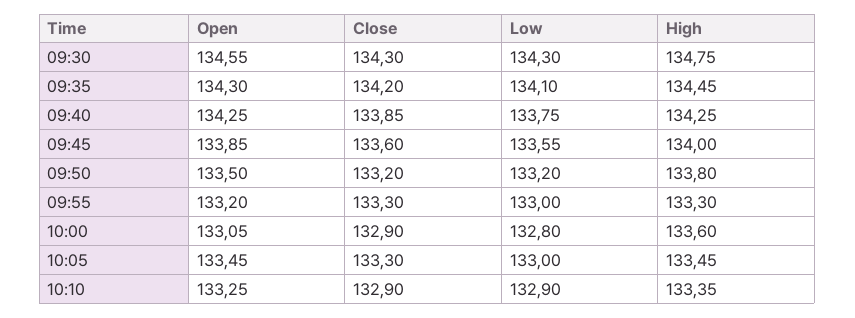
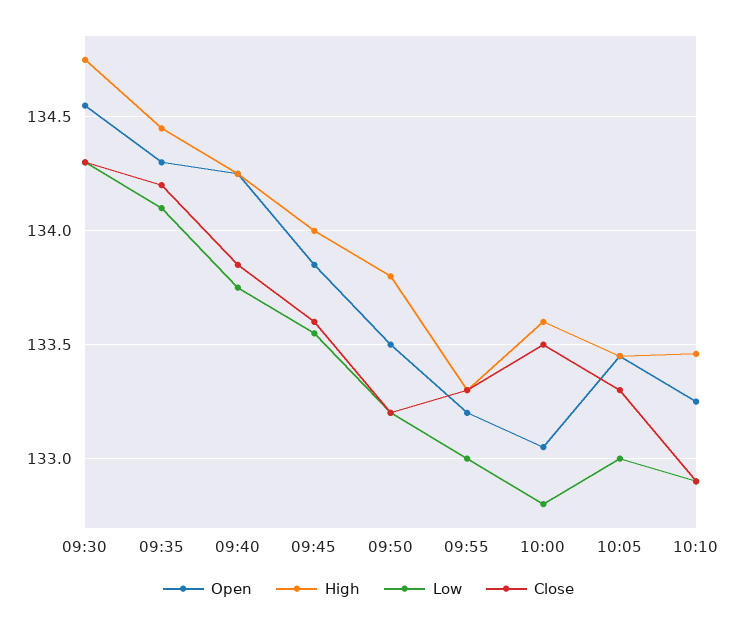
  {
    "Open": {
      "09:30": 134.55,
      "09:35": 134.3,
      "09:40": 134.25,
      "09:45": 133.85,
      "09:50": 133.5,
      "09:55": 133.2,
      "10:00": 133.05,
      "10:05": 133.45,
      "10:10": 133.25
    },
    "Close": {
      "09:30": 134.3,
      "09:35": 134.2,
      "09:40": 133.85,
      "09:45": 133.6,
      "09:50": 133.2,
      "09:55": 133.3,
-     "10:00": 132.9,
+     "10:00": 133.5,
      "10:05": 133.3,
      "10:10": 132.9
    },
    "Low": {
      "09:30": 134.3,
      "09:35": 134.1,
      "09:40": 133.75,
      "09:45": 133.55,
      "09:50": 133.2,
      "09:55": 133,
      "10:00": 132.8,
      "10:05": 133,
      "10:10": 132.9
    },
    "High": {
      "09:30": 134.75,
      "09:35": 134.45,
      "09:40": 134.25,
      "09:45": 134,
      "09:50": 133.8,
      "09:55": 133.3,
      "10:00": 133.6,
      "10:05": 133.45,
-     "10:10": 133.35
+     "10:10": 133.45
    }
  }

